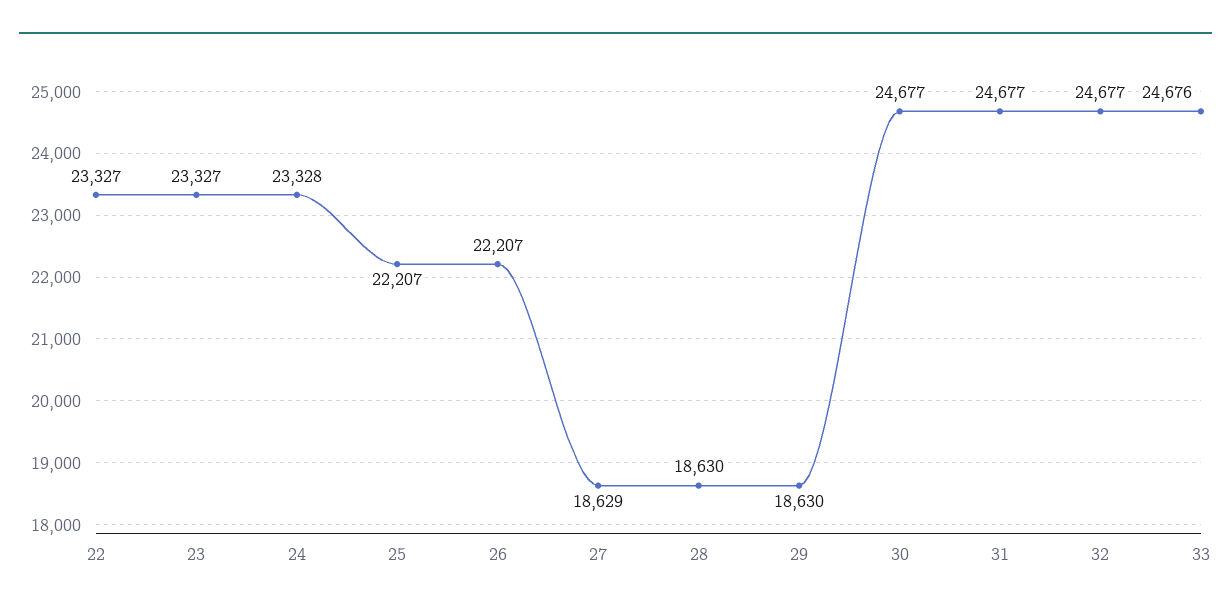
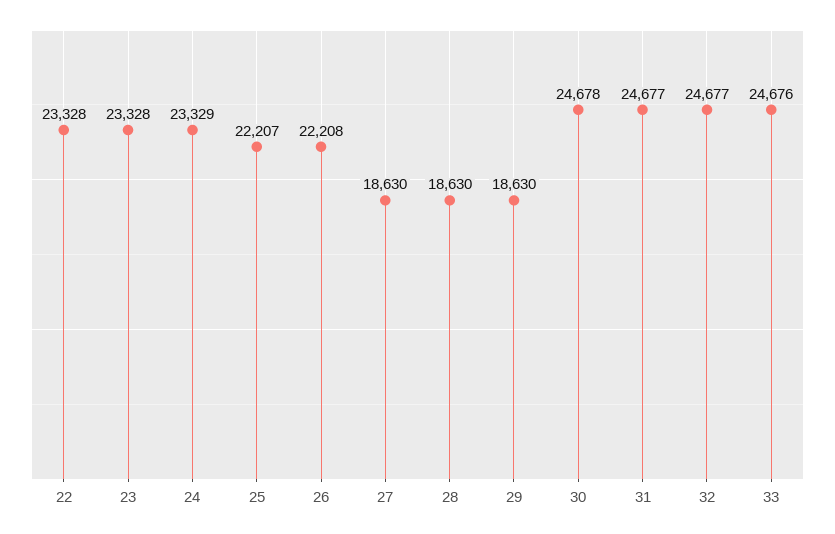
  {
-   "22": 23327,
+   "22": 23328,
-   "23": 23327,
+   "23": 23328,
-   "24": 23328,
+   "24": 23329,
    "25": 22207,
-   "26": 22207,
+   "26": 22208,
-   "27": 18629,
+   "27": 18630,
    "28": 18630,
    "29": 18630,
-   "30": 24677,
+   "30": 24678,
    "31": 24677,
    "32": 24677,
    "33": 24676
  }

